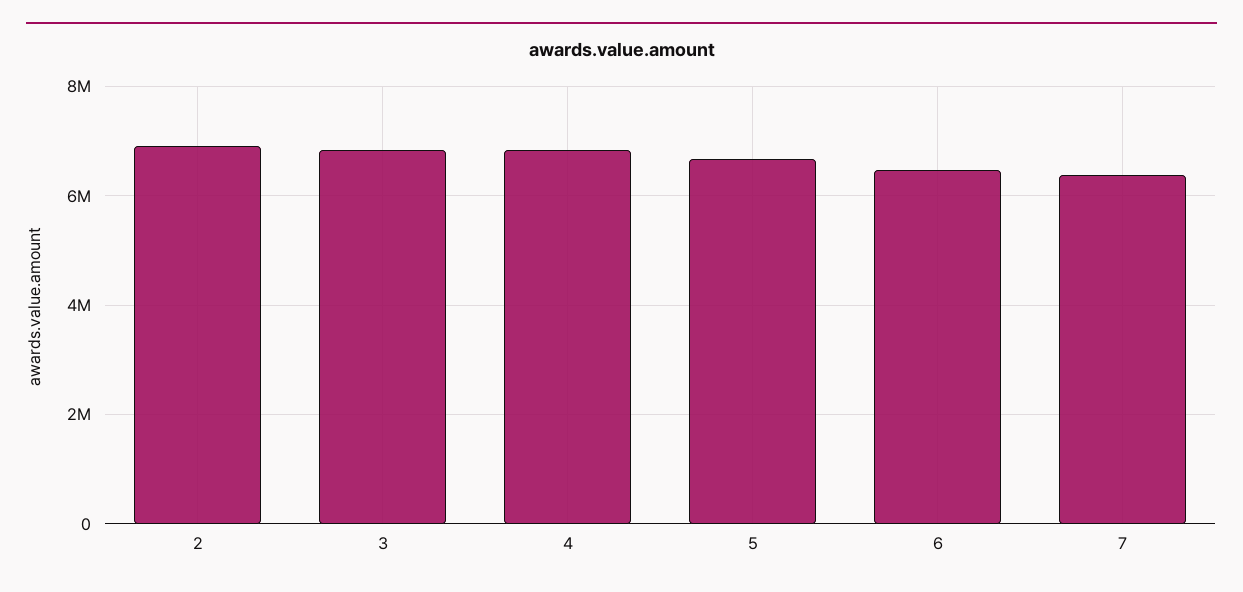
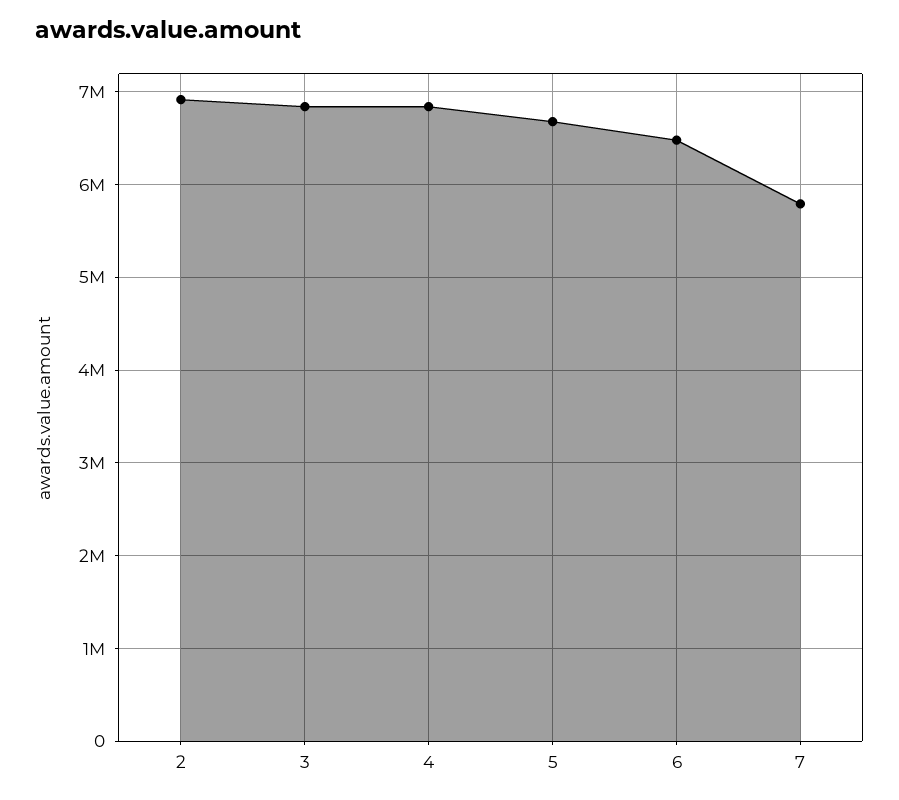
  {
    "2": 6900000,
    "3": 6800000,
    "4": 6800000,
    "5": 6700000,
    "6": 6500000,
-   "7": 6400000
+   "7": 5800000
  }

